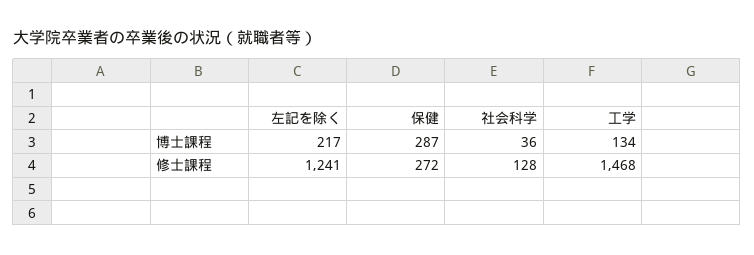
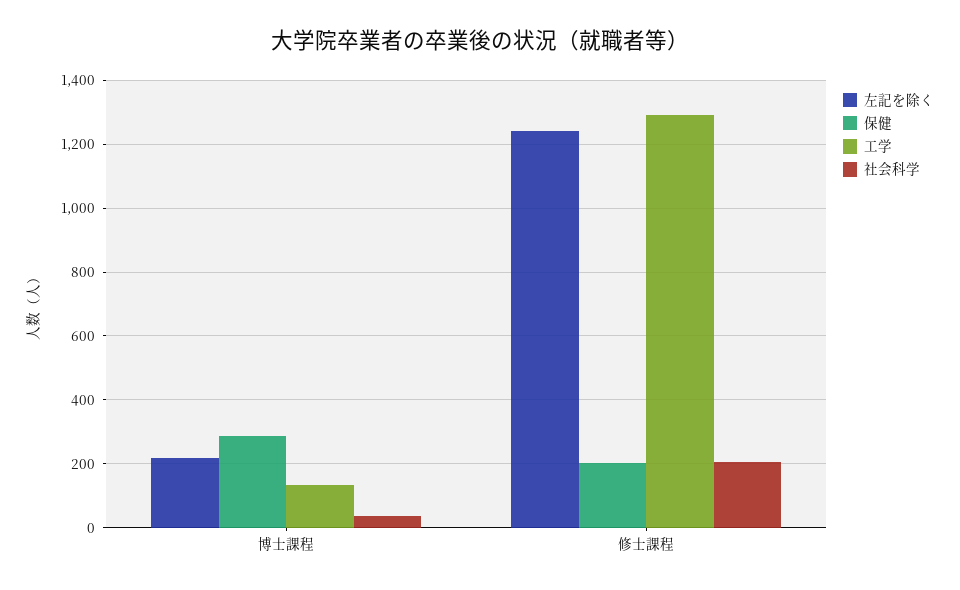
  {
    "左記を除く": {
      "博士課程": 217,
      "修士課程": 1241
    },
    "保健": {
      "博士課程": 287,
-     "修士課程": 272
+     "修士課程": 200
    },
    "社会科学": {
      "博士課程": 36,
-     "修士課程": 128
+     "修士課程": 200
    },
    "工学": {
      "博士課程": 134,
-     "修士課程": 1468
+     "修士課程": 1300
    }
  }

